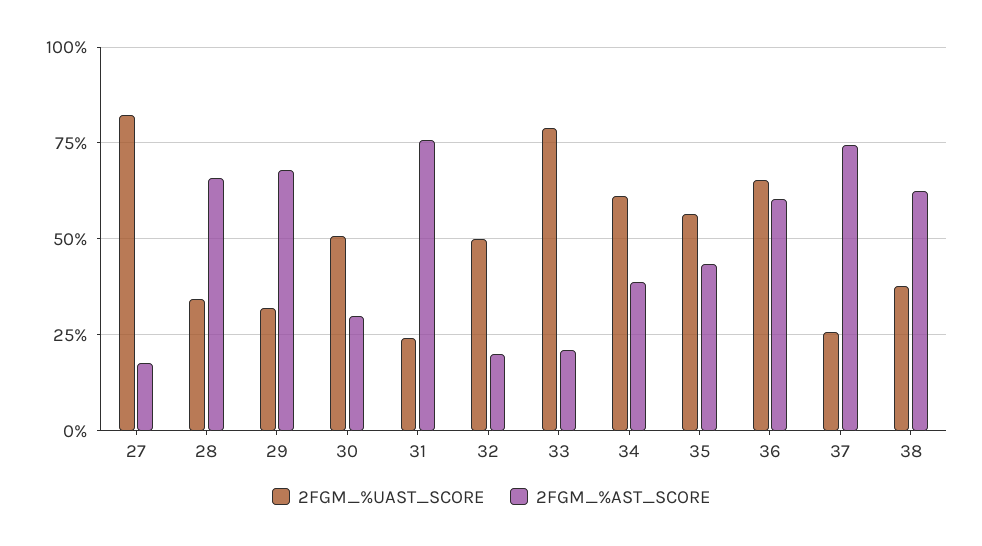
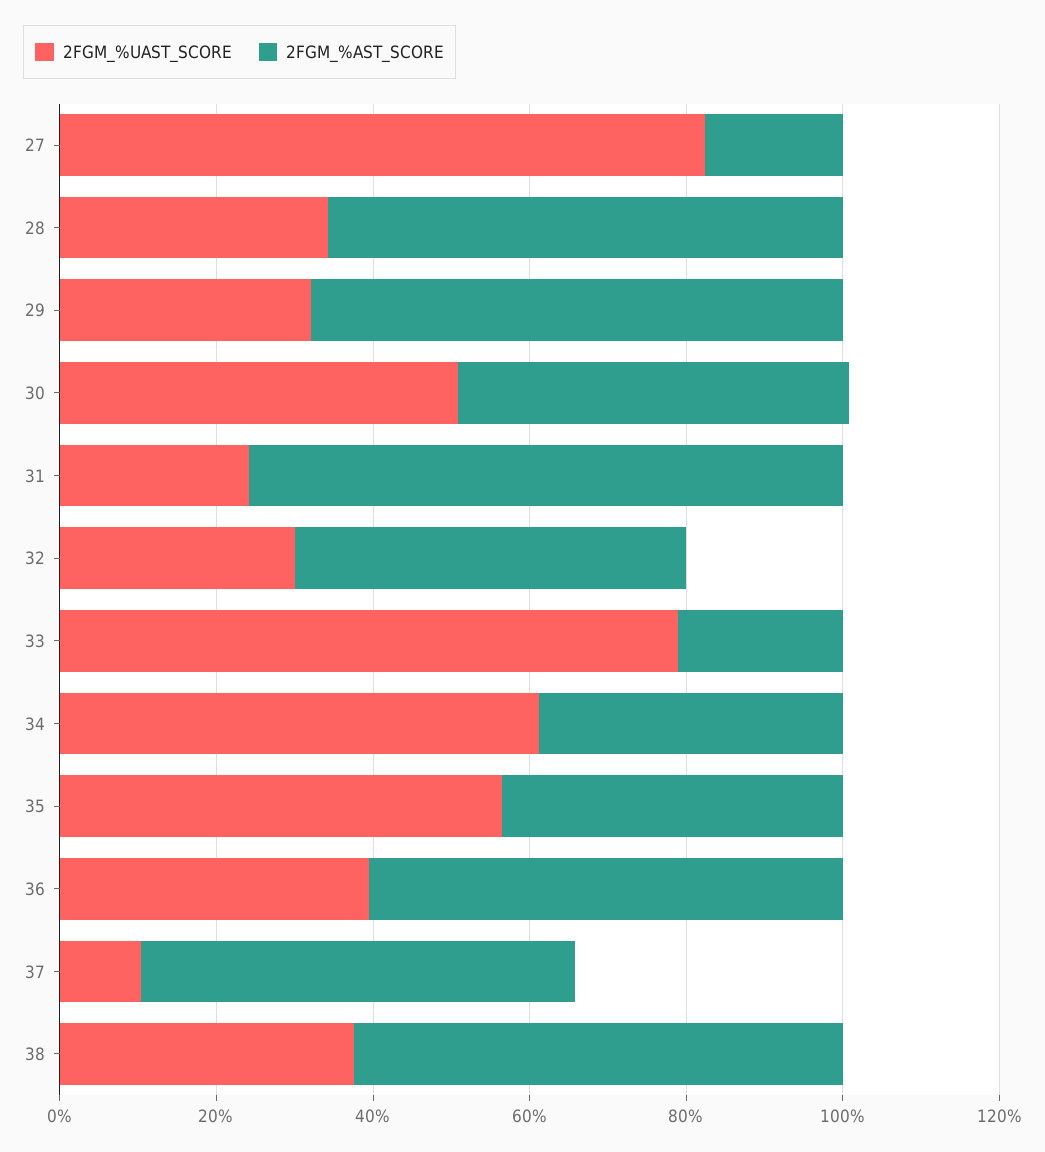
  {
    "2FGM_%UAST_SCORE": {
      "27": 82.5,
      "28": 35,
      "29": 32.5,
      "30": 50,
      "31": 25,
-     "32": 50,
+     "32": 30,
      "33": 80,
      "34": 60,
      "35": 57.5,
-     "36": 65,
+     "36": 40,
-     "37": 25,
+     "37": 10,
      "38": 37.5
    },
    "2FGM_%AST_SCORE": {
      "27": 17.5,
      "28": 65,
      "29": 67.5,
-     "30": 30,
+     "30": 50,
      "31": 75,
-     "32": 20,
+     "32": 50,
      "33": 20,
      "34": 40,
      "35": 42.5,
      "36": 60,
-     "37": 75,
+     "37": 55,
      "38": 62.5
    }
  }

